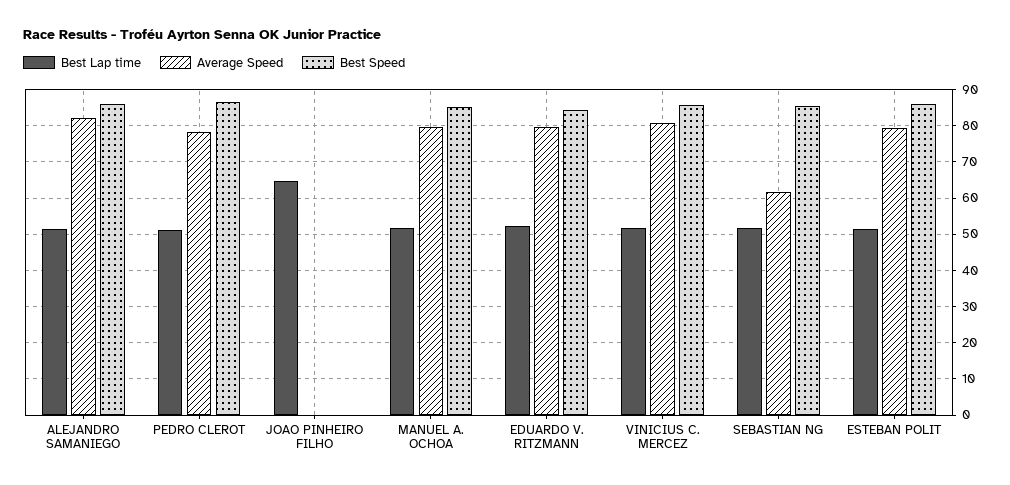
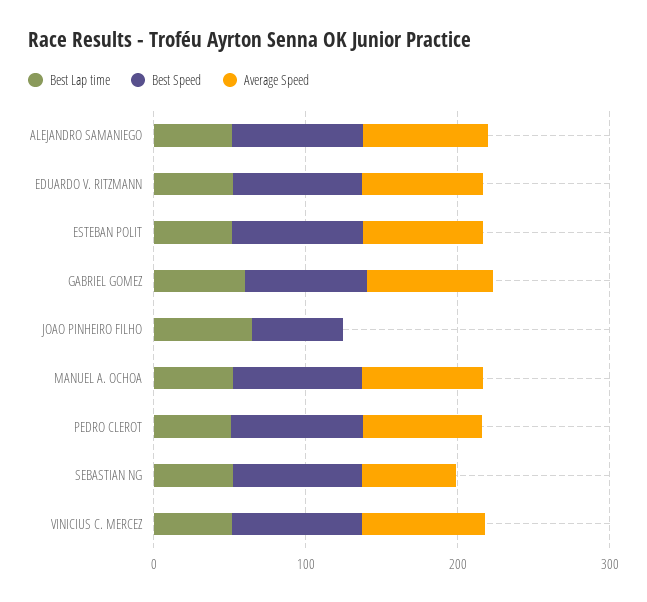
  {
    "Best Lap time": {
      "ALEJANDRO SAMANIEGO": 52,
      "PEDRO CLEROT": 52,
      "JOAO PINHEIRO FILHO": 64,
      "MANUEL A. OCHOA": 52,
      "EDUARDO V. RITZMANN": 52,
      "VINICIUS C. MERCEZ": 52,
      "SEBASTIAN NG": 52,
-     "ESTEBAN POLIT": 52
+     "ESTEBAN POLIT": 52,
+     "GABRIEL GOMEZ": 60
    },
    "Average Speed": {
      "ALEJANDRO SAMANIEGO": 82,
      "PEDRO CLEROT": 78,
      "JOAO PINHEIRO FILHO": 0,
      "MANUEL A. OCHOA": 80,
      "EDUARDO V. RITZMANN": 80,
      "VINICIUS C. MERCEZ": 80,
      "SEBASTIAN NG": 62,
-     "ESTEBAN POLIT": 80
+     "ESTEBAN POLIT": 80,
+     "GABRIEL GOMEZ": 80
    },
    "Best Speed": {
      "ALEJANDRO SAMANIEGO": 86,
      "PEDRO CLEROT": 86,
-     "JOAO PINHEIRO FILHO": 0,
+     "JOAO PINHEIRO FILHO": 60,
      "MANUEL A. OCHOA": 86,
      "EDUARDO V. RITZMANN": 84,
      "VINICIUS C. MERCEZ": 86,
      "SEBASTIAN NG": 86,
-     "ESTEBAN POLIT": 86
+     "ESTEBAN POLIT": 86,
+     "GABRIEL GOMEZ": 80
    }
  }

